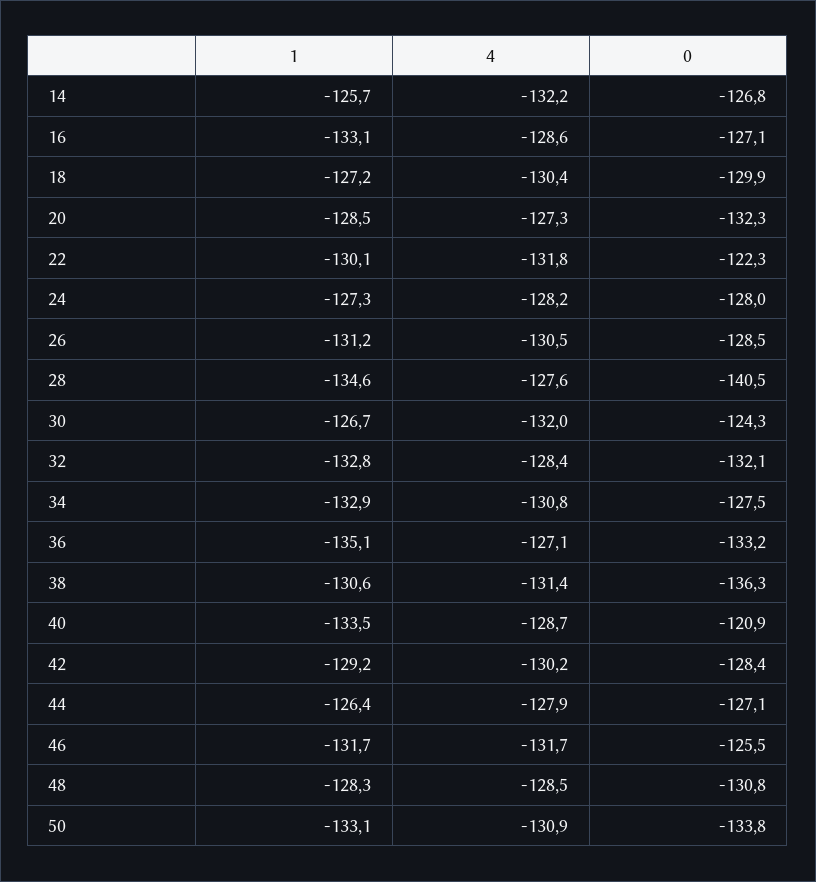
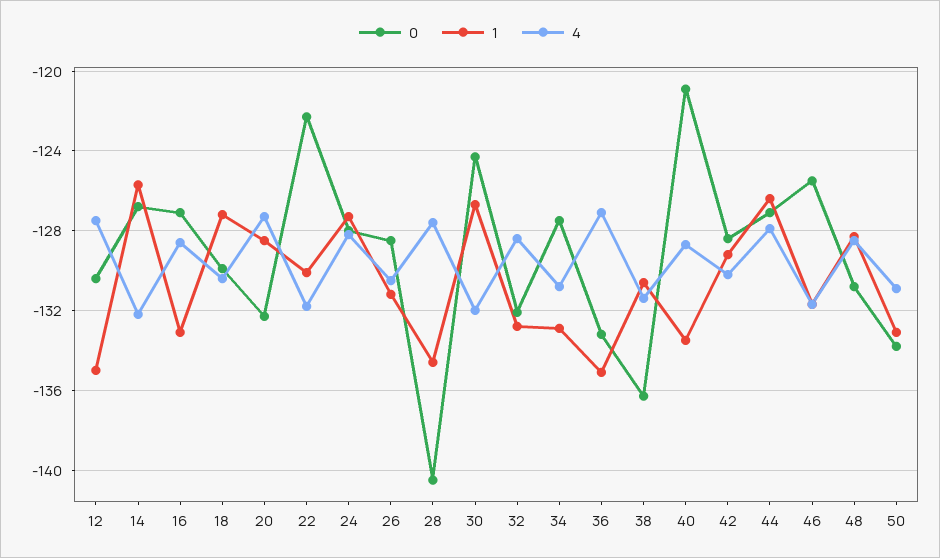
  {
    "1": {
      "14": -125.7,
      "16": -133.1,
      "18": -127.2,
      "20": -128.5,
      "22": -130.1,
      "24": -127.3,
      "26": -131.2,
      "28": -134.6,
      "30": -126.7,
      "32": -132.8,
      "34": -132.9,
      "36": -135.1,
      "38": -130.6,
      "40": -133.5,
      "42": -129.2,
      "44": -126.4,
      "46": -131.7,
      "48": -128.3,
-     "50": -133.1
+     "50": -133.1,
+     "12": -135
    },
    "4": {
      "14": -132.2,
      "16": -128.6,
      "18": -130.4,
      "20": -127.3,
      "22": -131.8,
      "24": -128.2,
      "26": -130.5,
      "28": -127.6,
      "30": -132,
      "32": -128.4,
      "34": -130.8,
      "36": -127.1,
      "38": -131.4,
      "40": -128.7,
      "42": -130.2,
      "44": -127.9,
      "46": -131.7,
      "48": -128.5,
-     "50": -130.9
+     "50": -130.9,
+     "12": -127.5
    },
    "0": {
      "14": -126.8,
      "16": -127.1,
      "18": -129.9,
      "20": -132.3,
      "22": -122.3,
      "24": -128,
      "26": -128.5,
      "28": -140.5,
      "30": -124.3,
      "32": -132.1,
      "34": -127.5,
      "36": -133.2,
      "38": -136.3,
      "40": -120.9,
      "42": -128.4,
      "44": -127.1,
      "46": -125.5,
      "48": -130.8,
-     "50": -133.8
+     "50": -133.8,
+     "12": -130.5
    }
  }

